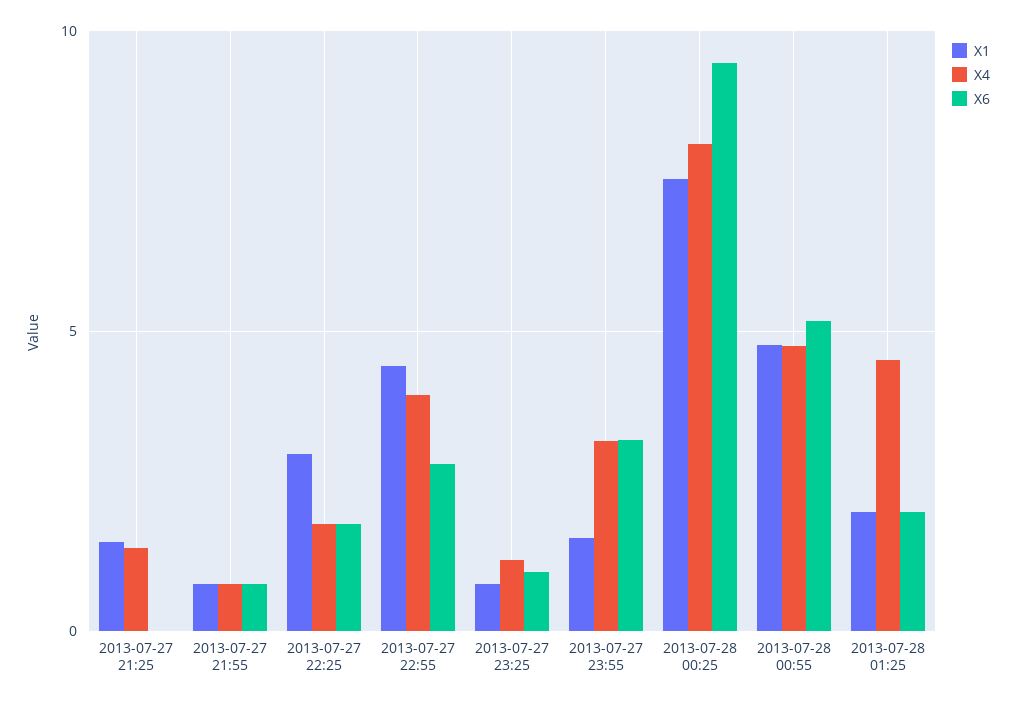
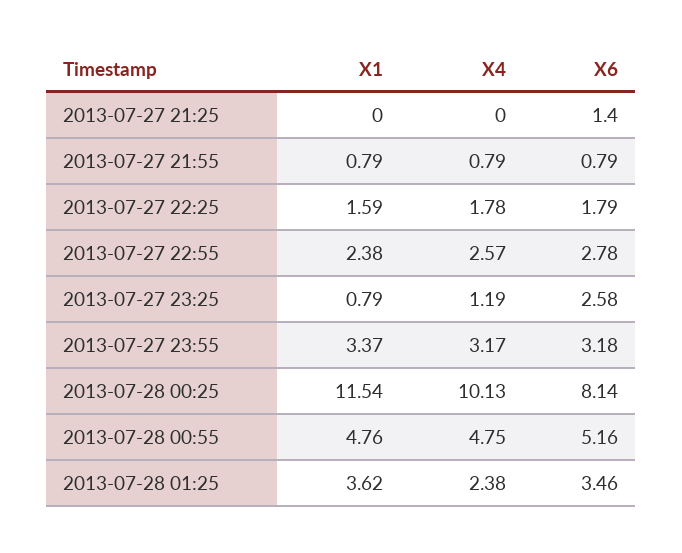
  {
    "X1": {
-     "2013-07-27 21:25": 1.5,
+     "2013-07-27 21:25": 0,
      "2013-07-27 21:55": 0.79,
-     "2013-07-27 22:25": 3,
+     "2013-07-27 22:25": 1.59,
-     "2013-07-27 22:55": 4.5,
+     "2013-07-27 22:55": 2.38,
      "2013-07-27 23:25": 0.79,
-     "2013-07-27 23:55": 1.5,
+     "2013-07-27 23:55": 3.37,
-     "2013-07-28 00:25": 7.5,
+     "2013-07-28 00:25": 11.54,
      "2013-07-28 00:55": 4.76,
-     "2013-07-28 01:25": 2
+     "2013-07-28 01:25": 3.62
    },
    "X4": {
-     "2013-07-27 21:25": 1.5,
+     "2013-07-27 21:25": 0,
      "2013-07-27 21:55": 0.79,
      "2013-07-27 22:25": 1.78,
-     "2013-07-27 22:55": 4,
+     "2013-07-27 22:55": 2.57,
      "2013-07-27 23:25": 1.19,
      "2013-07-27 23:55": 3.17,
-     "2013-07-28 00:25": 8,
+     "2013-07-28 00:25": 10.13,
      "2013-07-28 00:55": 4.75,
-     "2013-07-28 01:25": 4.5
+     "2013-07-28 01:25": 2.38
    },
    "X6": {
-     "2013-07-27 21:25": 0,
+     "2013-07-27 21:25": 1.4,
      "2013-07-27 21:55": 0.79,
      "2013-07-27 22:25": 1.79,
      "2013-07-27 22:55": 2.78,
-     "2013-07-27 23:25": 1,
+     "2013-07-27 23:25": 2.58,
      "2013-07-27 23:55": 3.18,
-     "2013-07-28 00:25": 9.5,
+     "2013-07-28 00:25": 8.14,
      "2013-07-28 00:55": 5.16,
-     "2013-07-28 01:25": 2
+     "2013-07-28 01:25": 3.46
    }
  }

